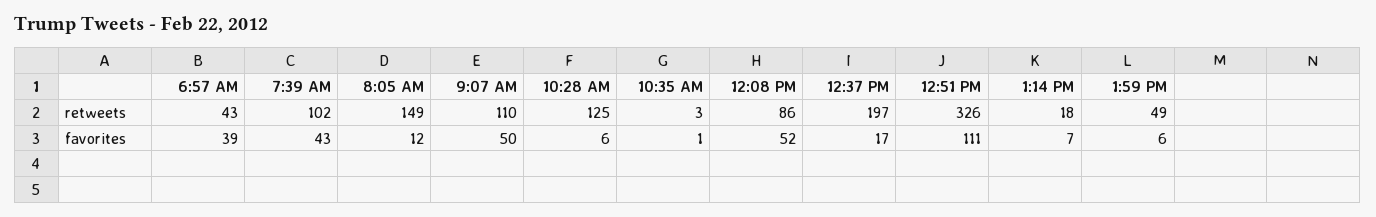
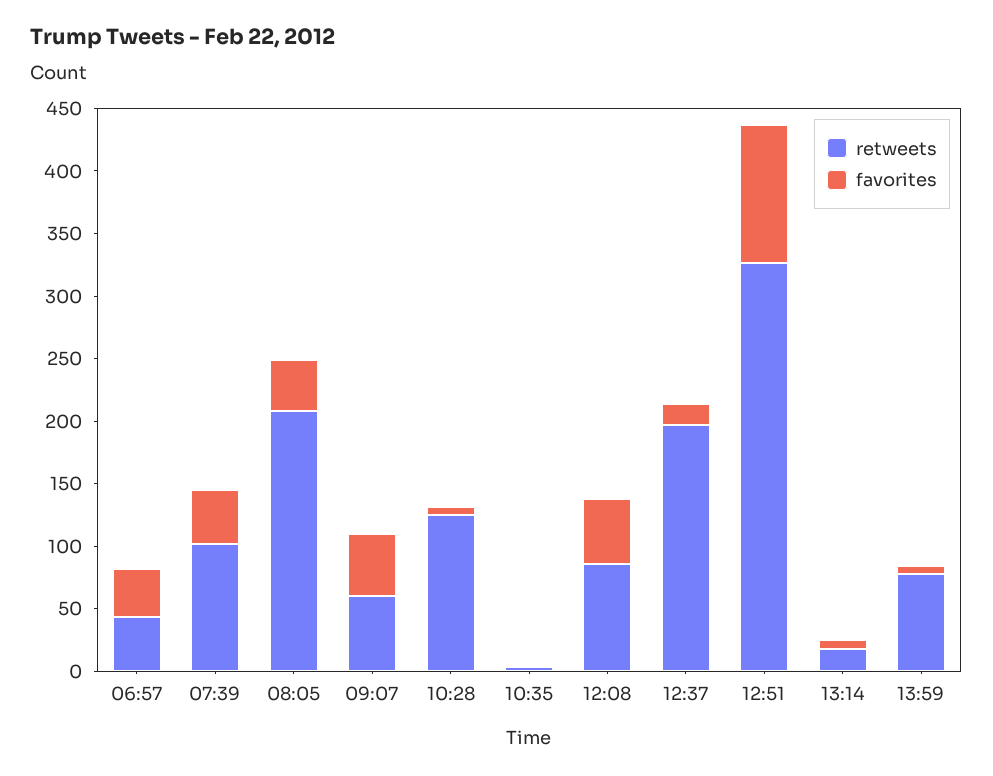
  {
    "retweets": {
      "6:57 AM": 43,
      "7:39 AM": 102,
-     "8:05 AM": 149,
+     "8:05 AM": 210,
-     "9:07 AM": 110,
+     "9:07 AM": 60,
      "10:28 AM": 125,
      "10:35 AM": 3,
      "12:08 PM": 86,
      "12:37 PM": 197,
      "12:51 PM": 326,
      "1:14 PM": 18,
-     "1:59 PM": 49
+     "1:59 PM": 80
    },
    "favorites": {
      "6:57 AM": 39,
      "7:39 AM": 43,
-     "8:05 AM": 12,
+     "8:05 AM": 40,
      "9:07 AM": 50,
      "10:28 AM": 6,
      "10:35 AM": 1,
      "12:08 PM": 52,
      "12:37 PM": 17,
      "12:51 PM": 111,
      "1:14 PM": 7,
      "1:59 PM": 6
    }
  }

